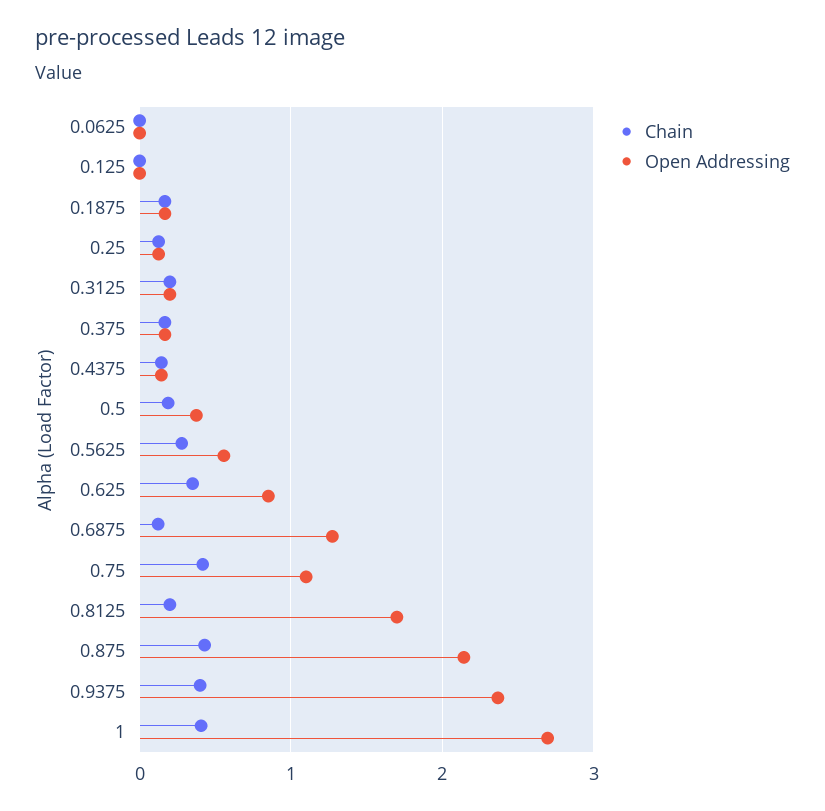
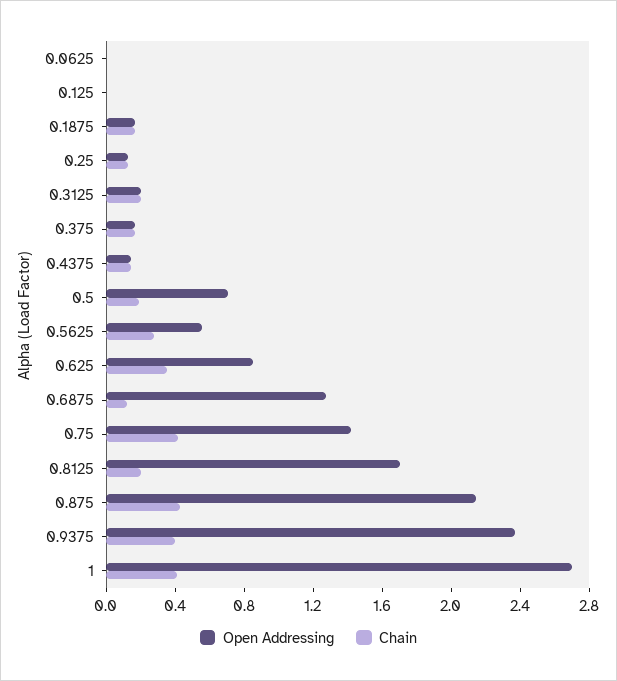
  {
    "Chain": {
      "0.0625": 0,
      "0.125": 0,
      "0.1875": 0.2,
      "0.25": 0.1,
      "0.3125": 0.2,
      "0.375": 0.2,
      "0.4375": 0.1,
      "0.5": 0.2,
      "0.5625": 0.3,
      "0.625": 0.4,
      "0.6875": 0.1,
      "0.75": 0.4,
      "0.8125": 0.2,
      "0.875": 0.4,
      "0.9375": 0.4,
      "1": 0.4
    },
    "Open Addressing": {
      "0.0625": 0,
      "0.125": 0,
      "0.1875": 0.2,
      "0.25": 0.1,
      "0.3125": 0.2,
      "0.375": 0.2,
      "0.4375": 0.1,
-     "0.5": 0.4,
+     "0.5": 0.7,
      "0.5625": 0.6,
      "0.625": 0.9,
      "0.6875": 1.3,
-     "0.75": 1.1,
+     "0.75": 1.4,
      "0.8125": 1.7,
      "0.875": 2.1,
      "0.9375": 2.4,
      "1": 2.7
    }
  }

